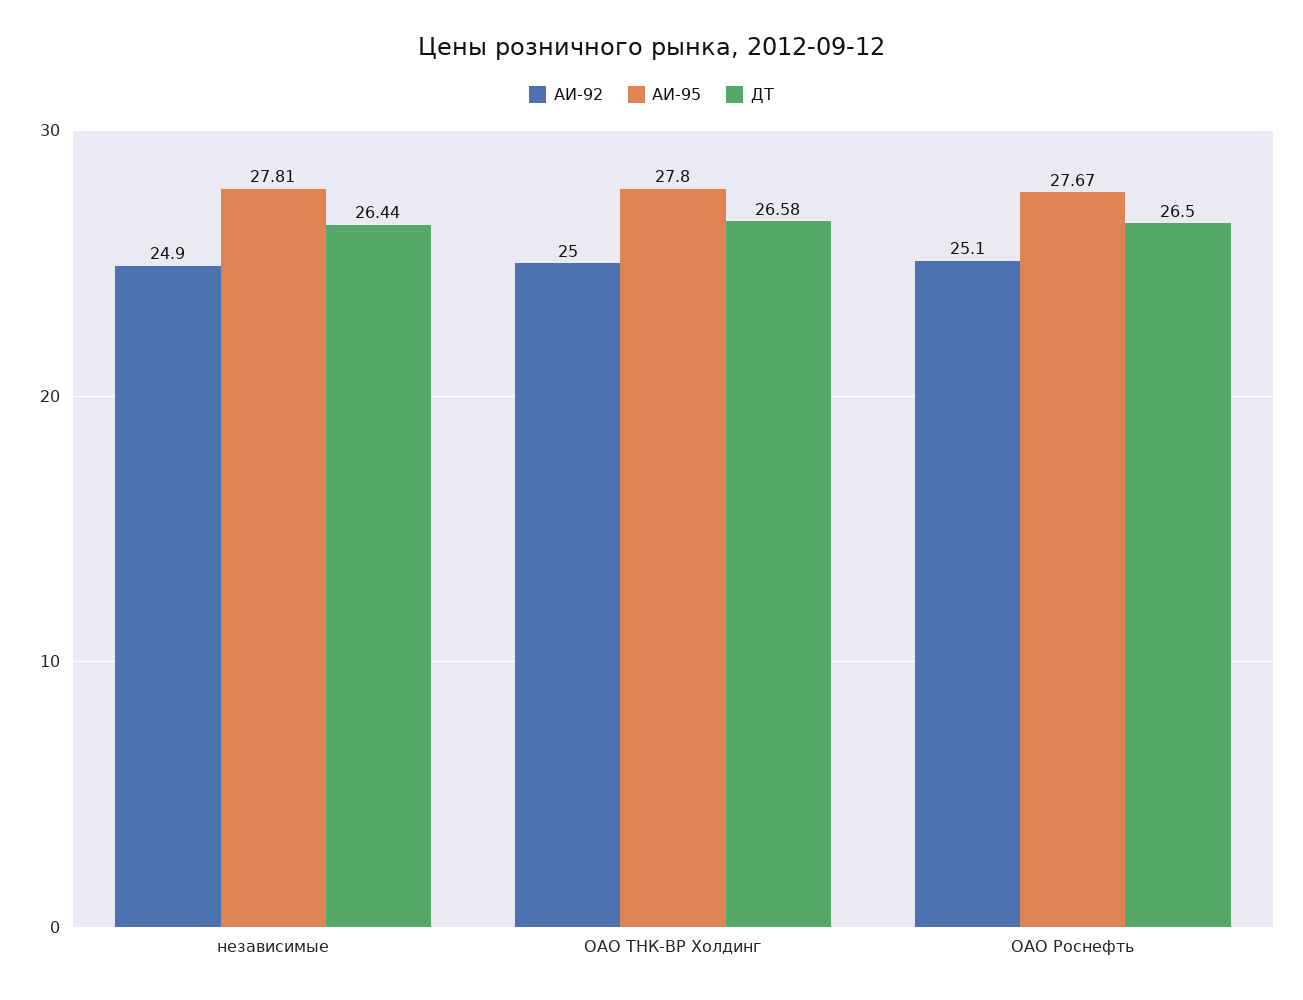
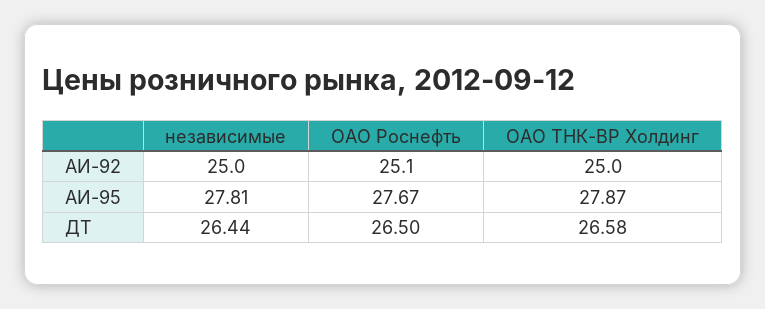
  {
    "АИ-92": {
-     "независимые": 24.9,
+     "независимые": 25,
      "ОАО ТНК-ВР Холдинг": 25,
      "ОАО Роснефть": 25.1
    },
    "АИ-95": {
      "независимые": 27.81,
-     "ОАО ТНК-ВР Холдинг": 27.8,
+     "ОАО ТНК-ВР Холдинг": 27.87,
      "ОАО Роснефть": 27.67
    },
    "ДТ": {
      "независимые": 26.44,
      "ОАО ТНК-ВР Холдинг": 26.58,
      "ОАО Роснефть": 26.5
    }
  }

